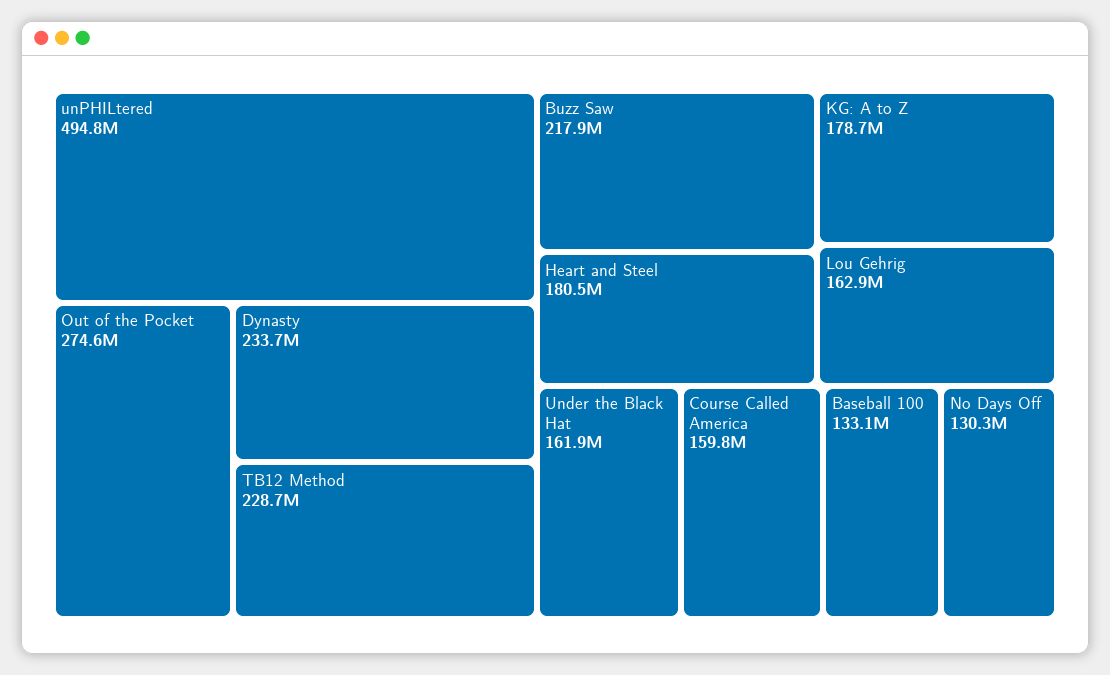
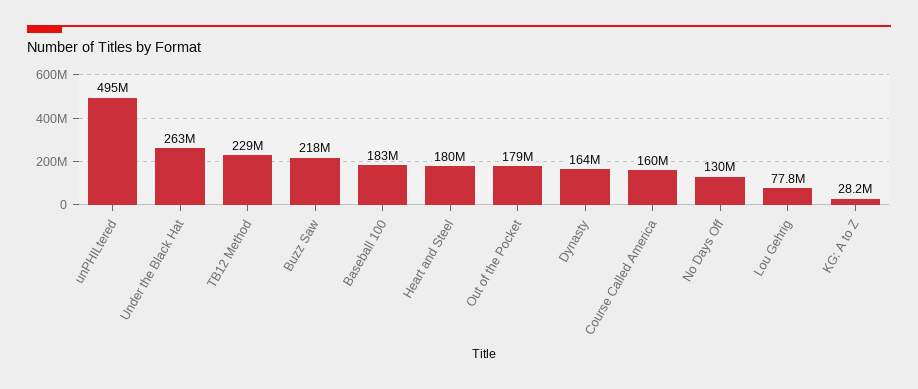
  {
    "unPHILtered": 494800000,
-   "Out of the Pocket": 274600000,
+   "Out of the Pocket": 179000000,
-   "Dynasty": 233700000,
+   "Dynasty": 164000000,
    "TB12 Method": 228700000,
    "Buzz Saw": 217900000,
    "Heart and Steel": 180500000,
-   "KG: A to Z": 178700000,
+   "KG: A to Z": 28200000,
-   "Lou Gehrig": 162900000,
+   "Lou Gehrig": 77800000,
-   "Under the Black Hat": 161900000,
+   "Under the Black Hat": 263000000,
    "Course Called America": 159800000,
-   "Baseball 100": 133100000,
+   "Baseball 100": 183000000,
    "No Days Off": 130300000
  }

